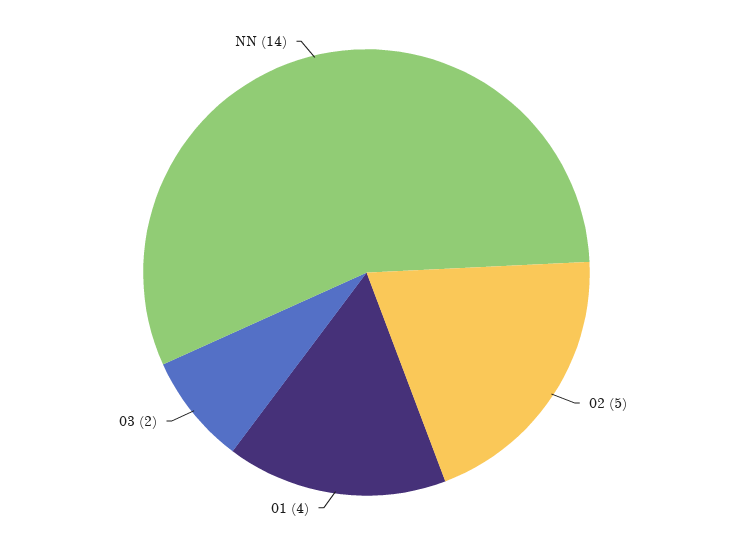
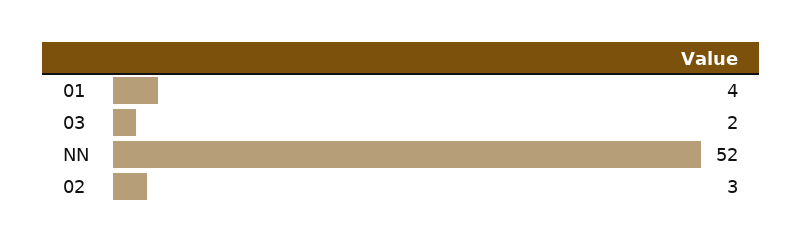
  {
-   "02": 5,
+   "02": 3,
    "01": 4,
    "03": 2,
-   "NN": 14
+   "NN": 52
  }

